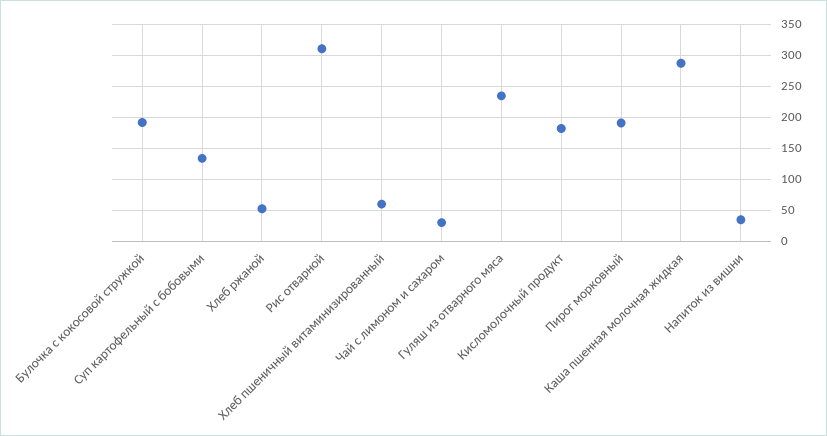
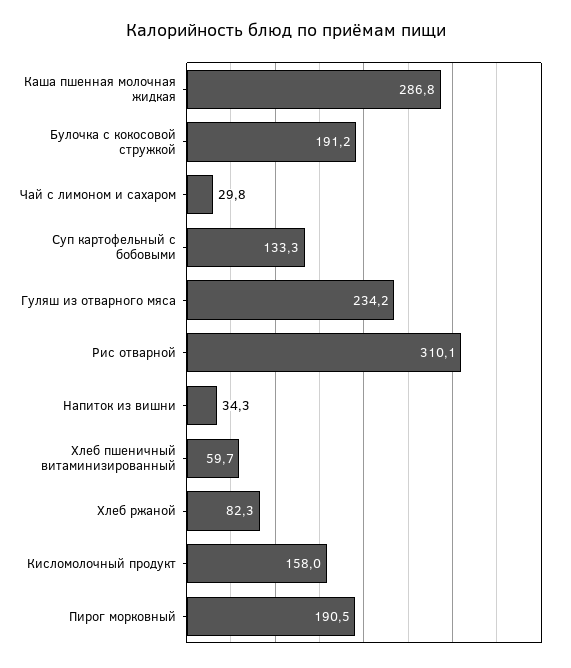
  {
    "Булочка с кокосовой стружкой": 191.2,
    "Суп картофельный с бобовыми": 133.3,
-   "Хлеб ржаной": 50,
+   "Хлеб ржаной": 82.3,
    "Рис отварной": 310.1,
    "Хлеб пшеничный витаминизированный": 59.7,
    "Чай с лимоном и сахаром": 29.8,
    "Гуляш из отварного мяса": 234.2,
-   "Кисломолочный продукт": 180,
+   "Кисломолочный продукт": 158,
    "Пирог морковный": 190.5,
    "Каша пшенная молочная жидкая": 286.8,
    "Напиток из вишни": 34.3
  }

